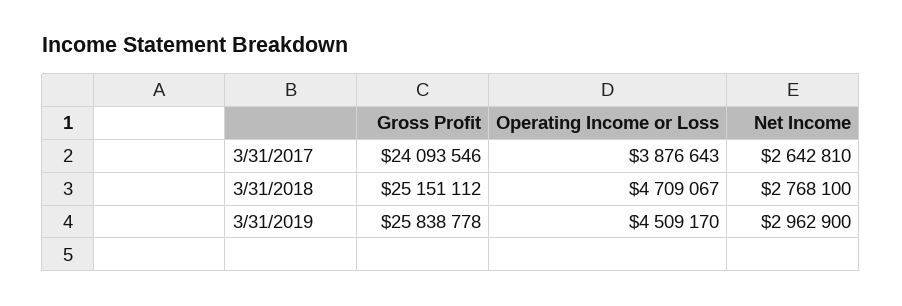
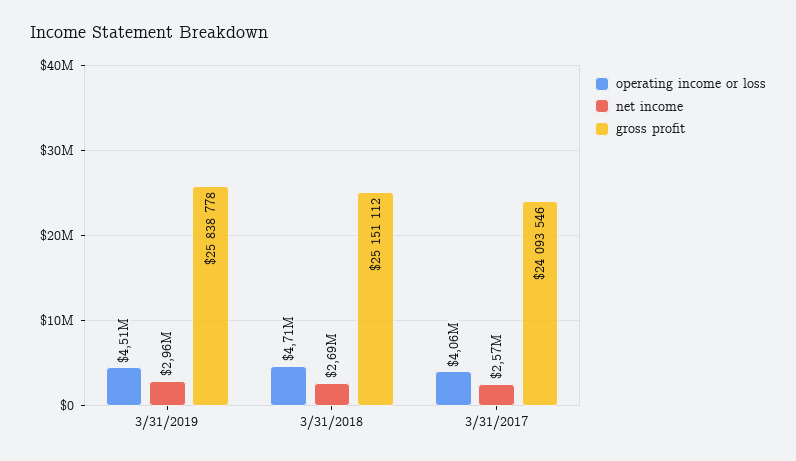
  {
    "Gross Profit": {
      "3/31/2017": 24093546,
      "3/31/2018": 25151112,
      "3/31/2019": 25838778
    },
    "Operating Income or Loss": {
-     "3/31/2017": 3876643,
+     "3/31/2017": 4060000,
      "3/31/2018": 4709067,
      "3/31/2019": 4509170
    },
    "Net Income": {
-     "3/31/2017": 2642810,
+     "3/31/2017": 2570000,
-     "3/31/2018": 2768100,
+     "3/31/2018": 2690000,
      "3/31/2019": 2962900
    }
  }

